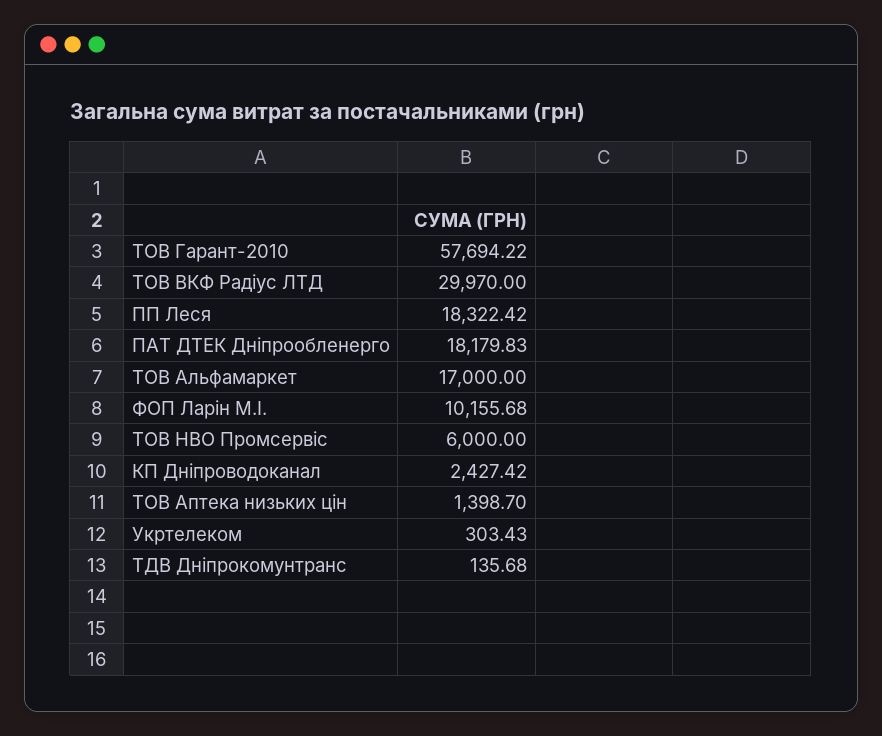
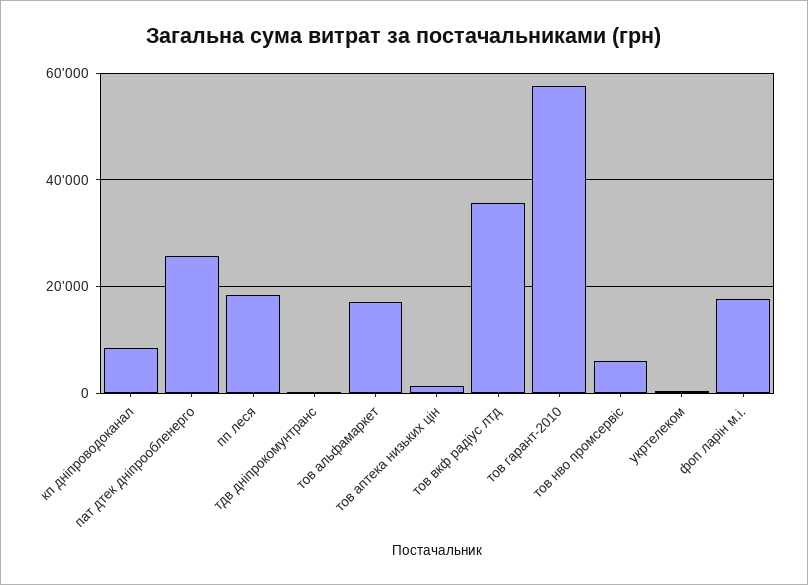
  {
    "ТОВ Гарант-2010": 57694.22,
-   "ТОВ ВКФ Радіус ЛТД": 29970,
+   "ТОВ ВКФ Радіус ЛТД": 36000,
    "ПП Леся": 18322.42,
-   "ПАТ ДТЕК Дніпрообленерго": 18179.83,
+   "ПАТ ДТЕК Дніпрообленерго": 26000,
    "ТОВ Альфамаркет": 17000,
-   "ФОП Ларін М.І.": 10155.68,
+   "ФОП Ларін М.І.": 18000,
    "ТОВ НВО Промсервіс": 6000,
-   "КП Дніпроводоканал": 2427.42,
+   "КП Дніпроводоканал": 8000,
    "ТОВ Аптека низьких цін": 1398.7,
    "Укртелеком": 303.43,
    "ТДВ Дніпрокомунтранс": 135.68
  }

